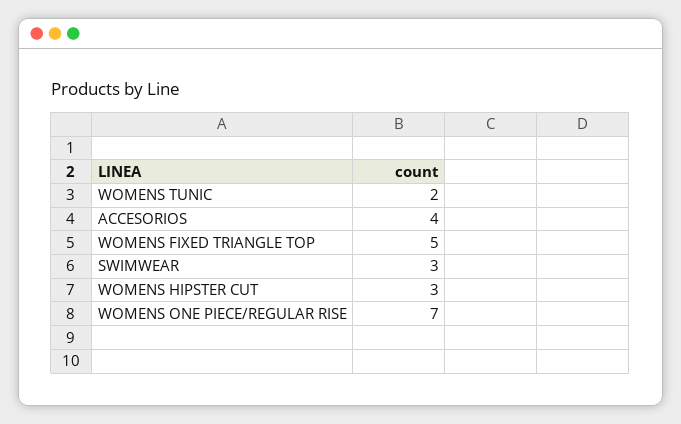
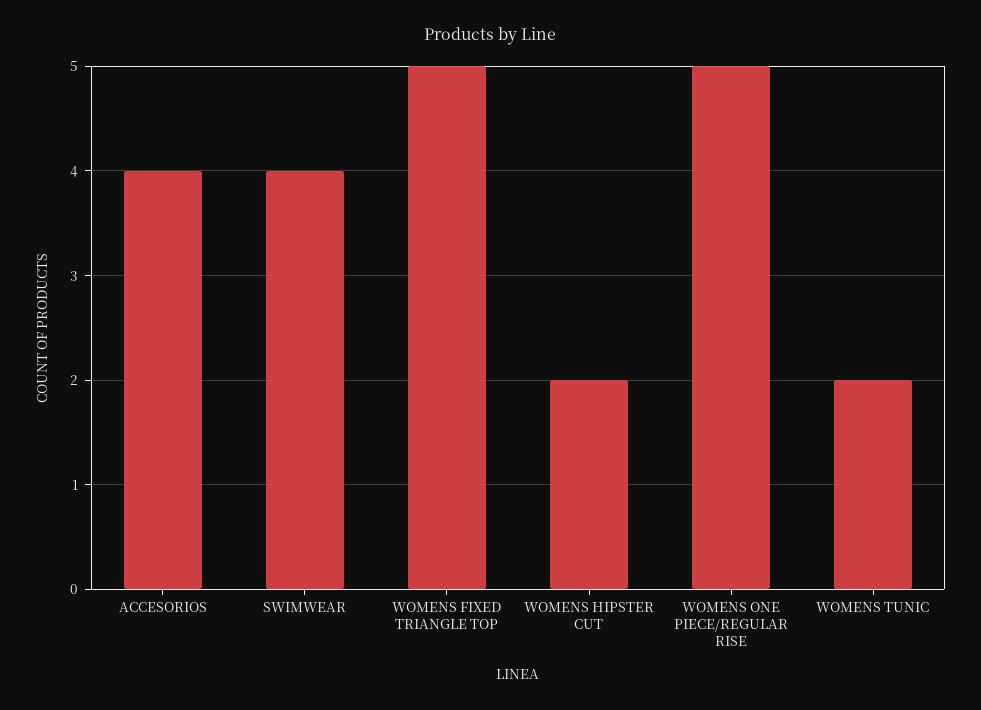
  {
    "WOMENS TUNIC": 2,
    "ACCESORIOS": 4,
    "WOMENS FIXED TRIANGLE TOP": 5,
-   "SWIMWEAR": 3,
+   "SWIMWEAR": 4,
-   "WOMENS HIPSTER CUT": 3,
+   "WOMENS HIPSTER CUT": 2,
-   "WOMENS ONE PIECE/REGULAR RISE": 7
+   "WOMENS ONE PIECE/REGULAR RISE": 5
  }

